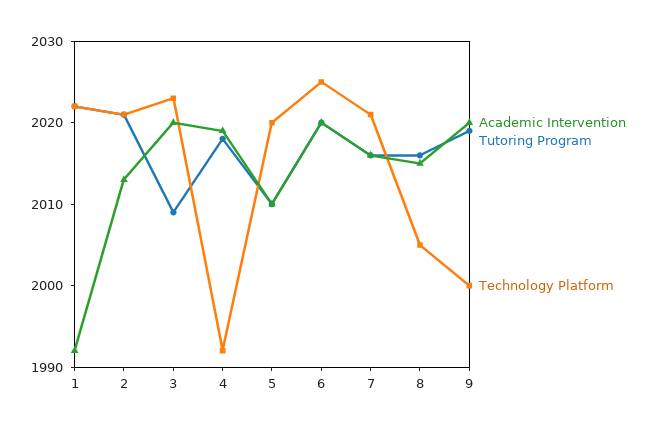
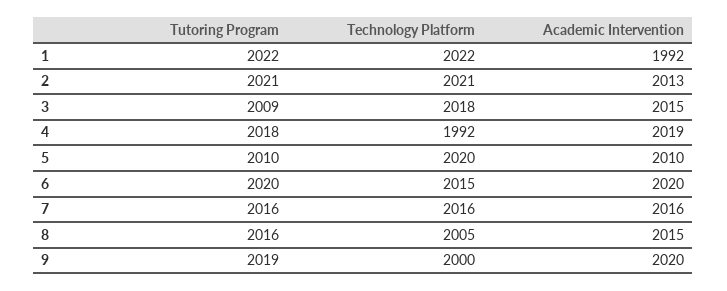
  {
    "Academic Intervention": {
      "1": 1992,
      "2": 2013,
-     "3": 2020,
+     "3": 2015,
      "4": 2019,
      "5": 2010,
      "6": 2020,
      "7": 2016,
      "8": 2015,
      "9": 2020
    },
    "Tutoring Program": {
      "1": 2022,
      "2": 2021,
      "3": 2009,
      "4": 2018,
      "5": 2010,
      "6": 2020,
      "7": 2016,
      "8": 2016,
      "9": 2019
    },
    "Technology Platform": {
      "1": 2022,
      "2": 2021,
-     "3": 2023,
+     "3": 2018,
      "4": 1992,
      "5": 2020,
-     "6": 2025,
+     "6": 2015,
-     "7": 2021,
+     "7": 2016,
      "8": 2005,
      "9": 2000
    }
  }

